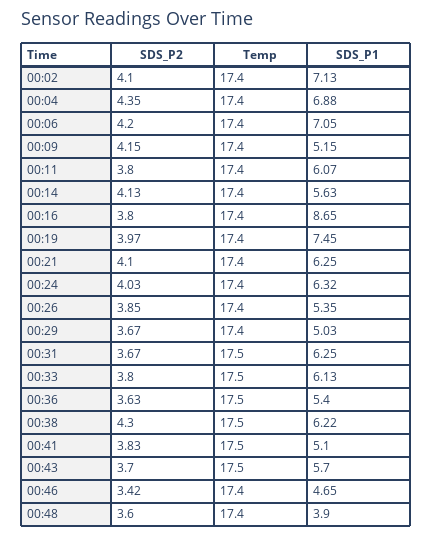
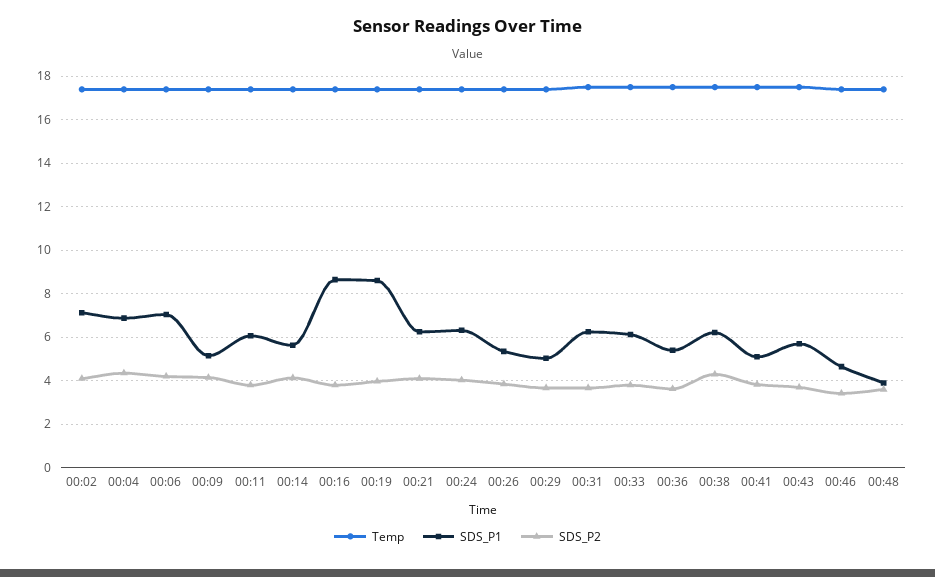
  {
    "SDS_P2": {
      "00:02": 4.1,
      "00:04": 4.35,
      "00:06": 4.2,
      "00:09": 4.15,
      "00:11": 3.8,
      "00:14": 4.13,
      "00:16": 3.8,
      "00:19": 3.97,
      "00:21": 4.1,
      "00:24": 4.03,
      "00:26": 3.85,
      "00:29": 3.67,
      "00:31": 3.67,
      "00:33": 3.8,
      "00:36": 3.63,
      "00:38": 4.3,
      "00:41": 3.83,
      "00:43": 3.7,
      "00:46": 3.42,
      "00:48": 3.6
    },
    "Temp": {
      "00:02": 17.4,
      "00:04": 17.4,
      "00:06": 17.4,
      "00:09": 17.4,
      "00:11": 17.4,
      "00:14": 17.4,
      "00:16": 17.4,
      "00:19": 17.4,
      "00:21": 17.4,
      "00:24": 17.4,
      "00:26": 17.4,
      "00:29": 17.4,
      "00:31": 17.5,
      "00:33": 17.5,
      "00:36": 17.5,
      "00:38": 17.5,
      "00:41": 17.5,
      "00:43": 17.5,
      "00:46": 17.4,
      "00:48": 17.4
    },
    "SDS_P1": {
      "00:02": 7.13,
      "00:04": 6.88,
      "00:06": 7.05,
      "00:09": 5.15,
      "00:11": 6.07,
      "00:14": 5.63,
      "00:16": 8.65,
-     "00:19": 7.45,
+     "00:19": 8.5,
      "00:21": 6.25,
      "00:24": 6.32,
      "00:26": 5.35,
      "00:29": 5.03,
      "00:31": 6.25,
      "00:33": 6.13,
      "00:36": 5.4,
      "00:38": 6.22,
      "00:41": 5.1,
      "00:43": 5.7,
      "00:46": 4.65,
      "00:48": 3.9
    }
  }

